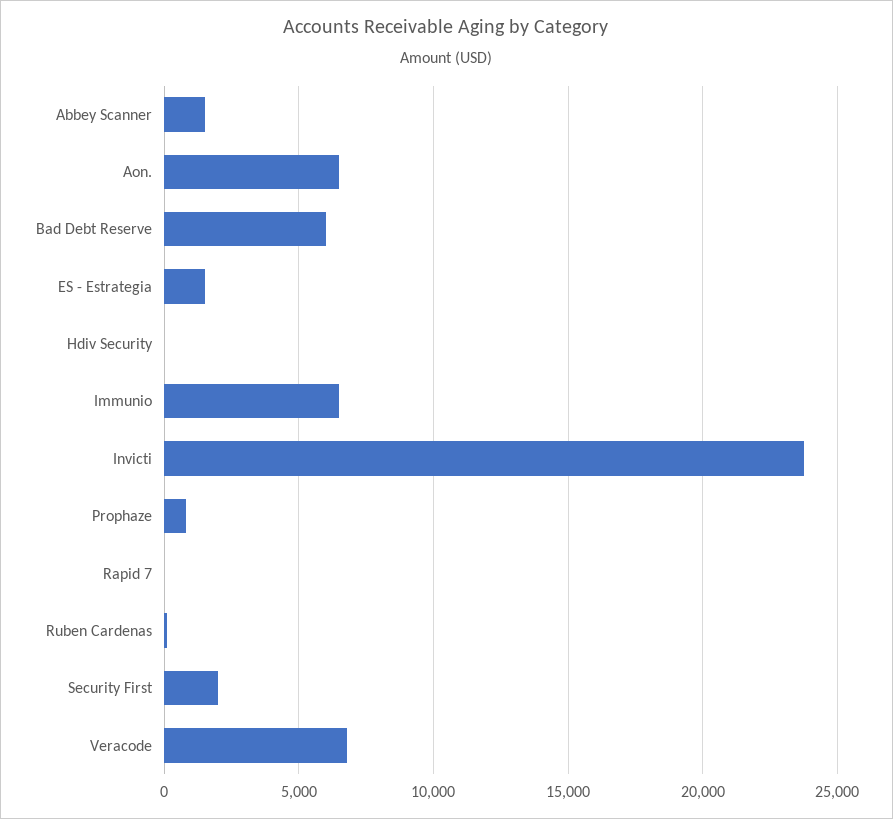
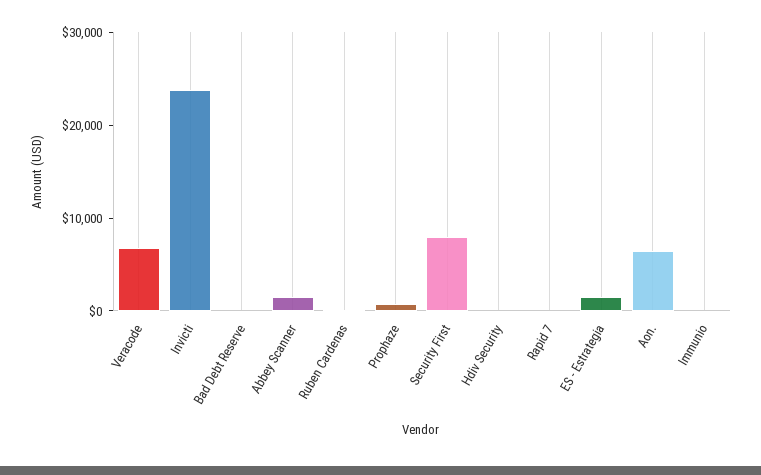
  {
    "Abbey Scanner": 1500,
    "Aon.": 6500,
-   "Bad Debt Reserve": 6000,
+   "Bad Debt Reserve": 0,
    "ES - Estrategia": 1500,
    "Hdiv Security": 0,
-   "Immunio": 6500,
+   "Immunio": 0,
    "Invicti": 24000,
    "Prophaze": 1000,
    "Rapid 7": 0,
    "Ruben Cardenas": 0,
-   "Security First": 2000,
+   "Security First": 8000,
    "Veracode": 7000
  }

